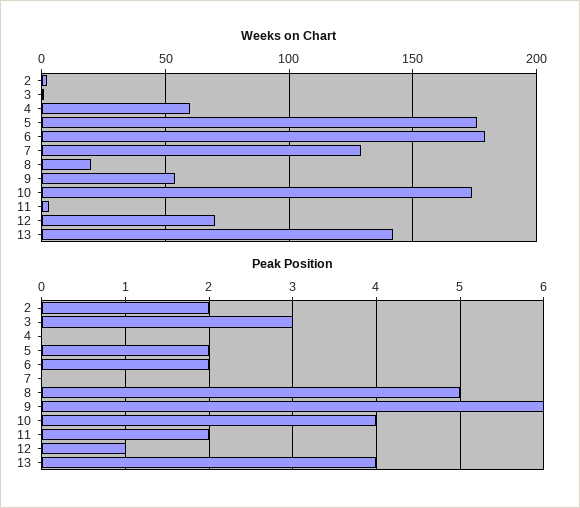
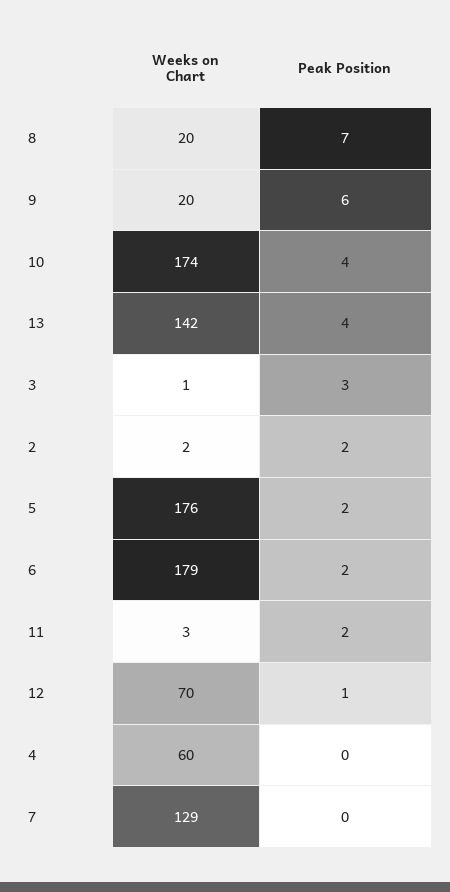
  {
    "Weeks on Chart": {
      "2": 2,
      "3": 1,
      "4": 60,
      "5": 176,
      "6": 179,
      "7": 129,
      "8": 20,
-     "9": 55,
+     "9": 20,
      "10": 174,
      "11": 3,
      "12": 70,
      "13": 142
    },
    "Peak Position": {
      "2": 2,
      "3": 3,
      "4": 0,
      "5": 2,
      "6": 2,
      "7": 0,
-     "8": 5,
+     "8": 7,
      "9": 6,
      "10": 4,
      "11": 2,
      "12": 1,
      "13": 4
    }
  }

